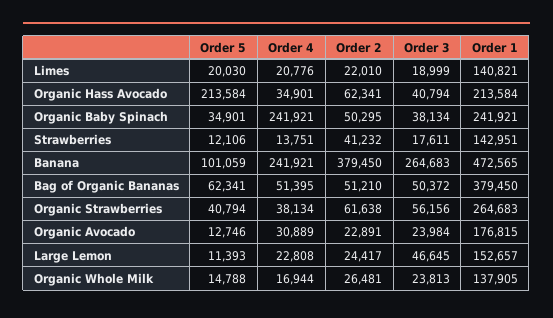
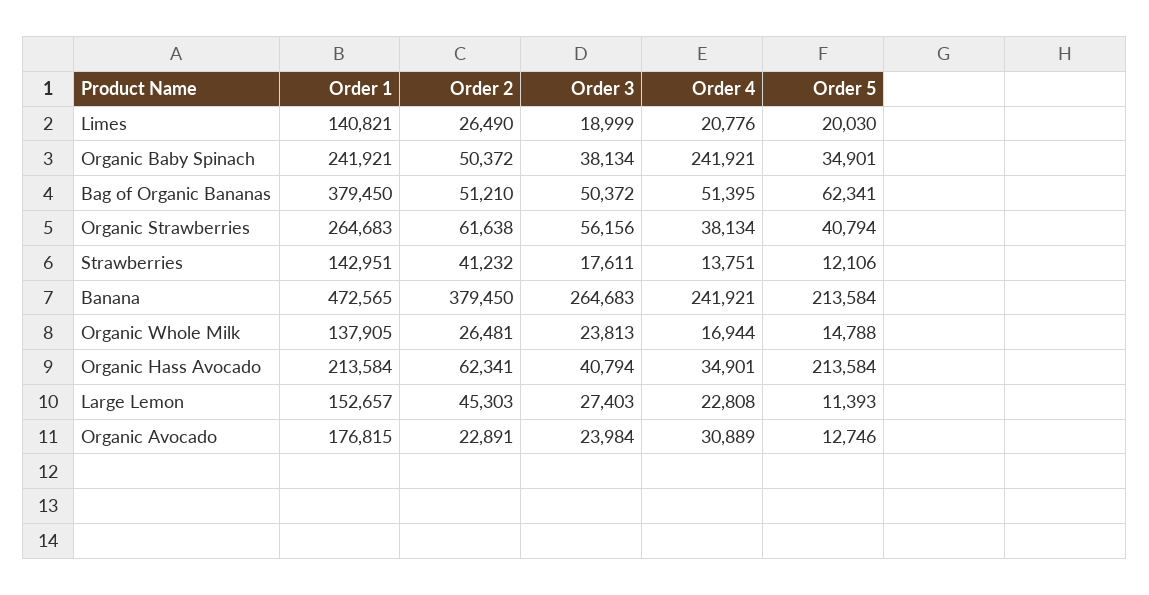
  {
    "Order 5": {
      "Limes": 20030,
      "Organic Hass Avocado": 213584,
      "Organic Baby Spinach": 34901,
      "Strawberries": 12106,
-     "Banana": 101059,
+     "Banana": 213584,
      "Bag of Organic Bananas": 62341,
      "Organic Strawberries": 40794,
      "Organic Avocado": 12746,
      "Large Lemon": 11393,
      "Organic Whole Milk": 14788
    },
    "Order 4": {
      "Limes": 20776,
      "Organic Hass Avocado": 34901,
      "Organic Baby Spinach": 241921,
      "Strawberries": 13751,
      "Banana": 241921,
      "Bag of Organic Bananas": 51395,
      "Organic Strawberries": 38134,
      "Organic Avocado": 30889,
      "Large Lemon": 22808,
      "Organic Whole Milk": 16944
    },
    "Order 2": {
-     "Limes": 22010,
+     "Limes": 26490,
      "Organic Hass Avocado": 62341,
-     "Organic Baby Spinach": 50295,
+     "Organic Baby Spinach": 50372,
      "Strawberries": 41232,
      "Banana": 379450,
      "Bag of Organic Bananas": 51210,
      "Organic Strawberries": 61638,
      "Organic Avocado": 22891,
-     "Large Lemon": 24417,
+     "Large Lemon": 45303,
      "Organic Whole Milk": 26481
    },
    "Order 3": {
      "Limes": 18999,
      "Organic Hass Avocado": 40794,
      "Organic Baby Spinach": 38134,
      "Strawberries": 17611,
      "Banana": 264683,
      "Bag of Organic Bananas": 50372,
      "Organic Strawberries": 56156,
      "Organic Avocado": 23984,
-     "Large Lemon": 46645,
+     "Large Lemon": 27403,
      "Organic Whole Milk": 23813
    },
    "Order 1": {
      "Limes": 140821,
      "Organic Hass Avocado": 213584,
      "Organic Baby Spinach": 241921,
      "Strawberries": 142951,
      "Banana": 472565,
      "Bag of Organic Bananas": 379450,
      "Organic Strawberries": 264683,
      "Organic Avocado": 176815,
      "Large Lemon": 152657,
      "Organic Whole Milk": 137905
    }
  }

